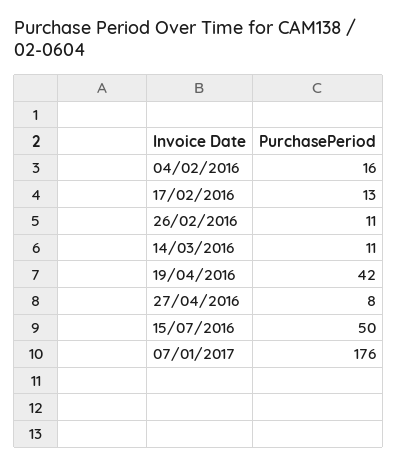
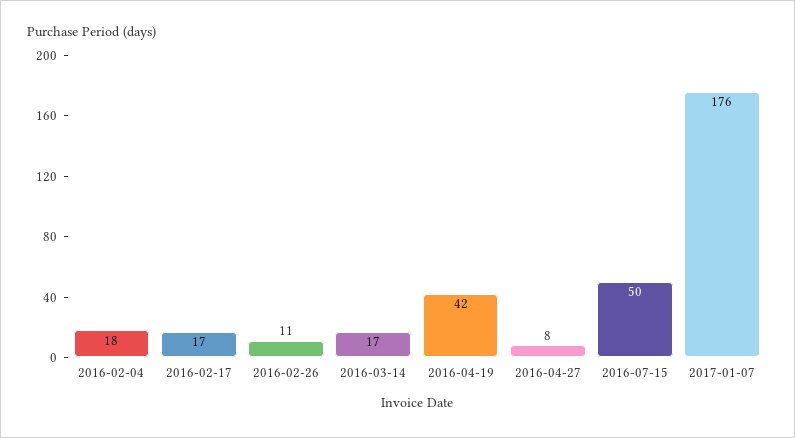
  {
-   "04/02/2016": 16,
+   "04/02/2016": 18,
-   "17/02/2016": 13,
+   "17/02/2016": 17,
    "26/02/2016": 11,
-   "14/03/2016": 11,
+   "14/03/2016": 17,
    "19/04/2016": 42,
    "27/04/2016": 8,
    "15/07/2016": 50,
    "07/01/2017": 176
  }

